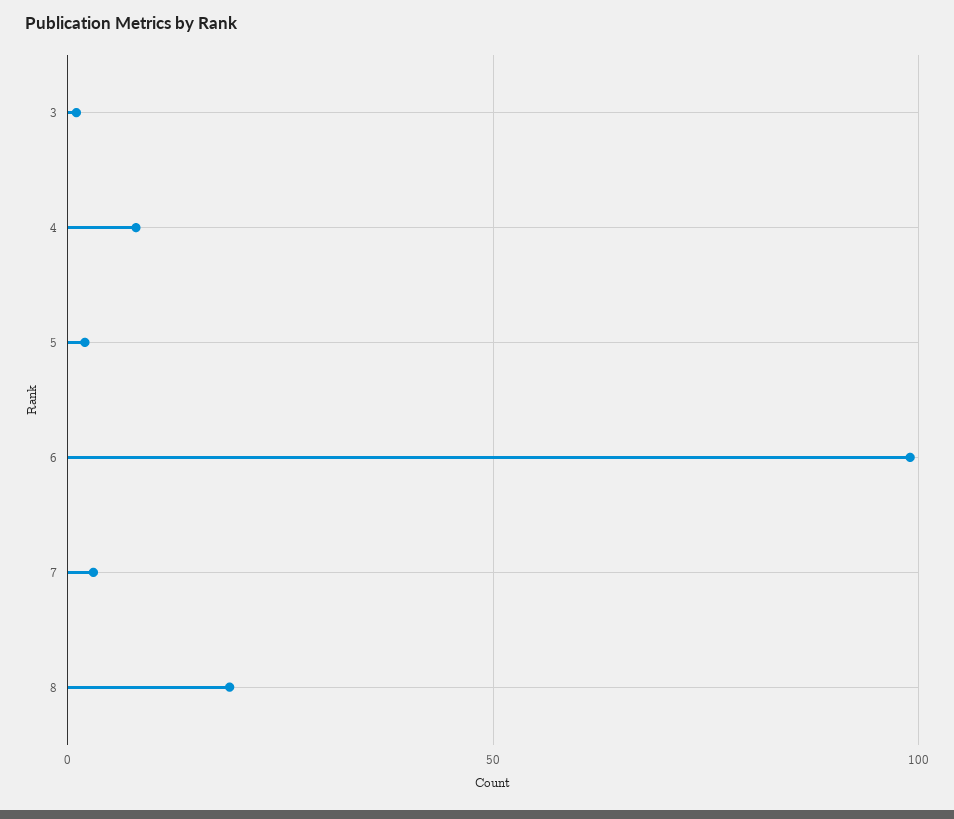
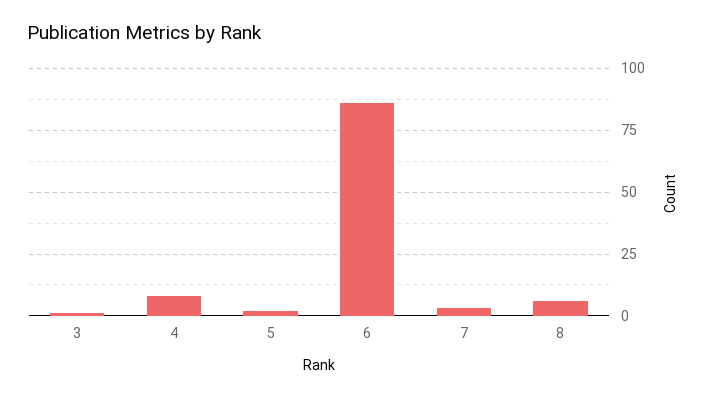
  {
    "3": 0,
    "4": 10,
    "5": 0,
-   "6": 100,
+   "6": 85,
    "7": 5,
-   "8": 20
+   "8": 5
  }

